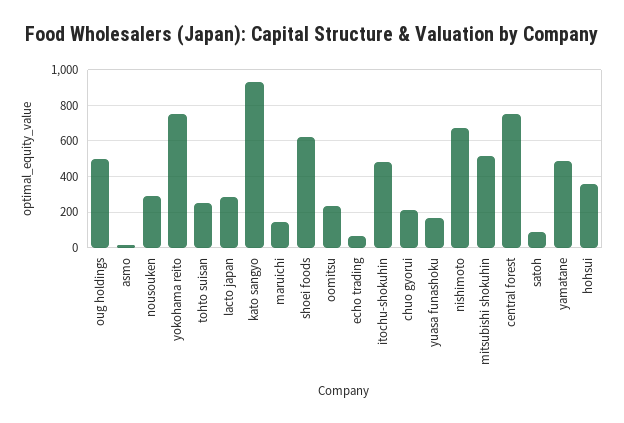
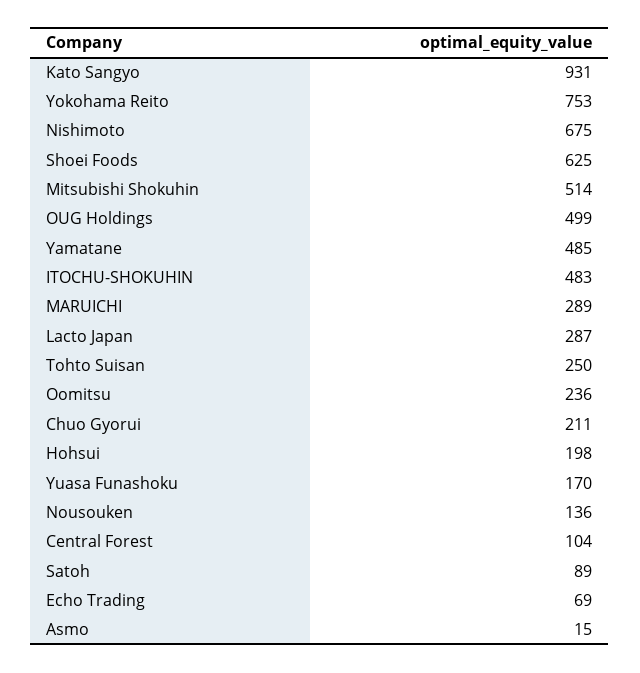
  {
    "oug holdings": 499,
    "asmo": 15,
-   "nousouken": 300,
+   "nousouken": 136,
    "yokohama reito": 753,
    "tohto suisan": 250,
    "lacto japan": 287,
    "kato sangyo": 931,
-   "maruichi": 150,
+   "maruichi": 289,
    "shoei foods": 625,
    "oomitsu": 236,
    "echo trading": 69,
    "itochu-shokuhin": 483,
    "chuo gyorui": 211,
    "yuasa funashoku": 170,
    "nishimoto": 675,
    "mitsubishi shokuhin": 514,
-   "central forest": 750,
+   "central forest": 104,
    "satoh": 89,
    "yamatane": 485,
-   "hohsui": 350
+   "hohsui": 198
  }

